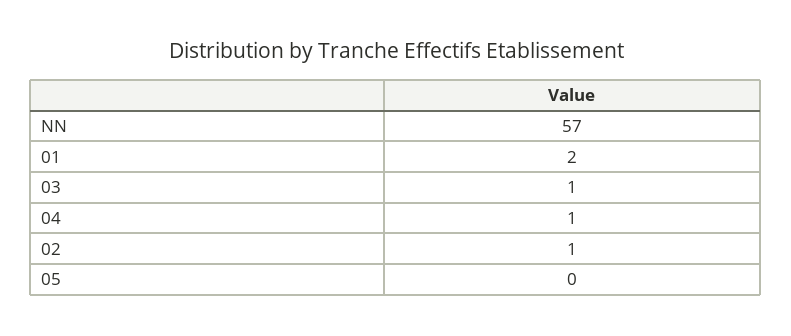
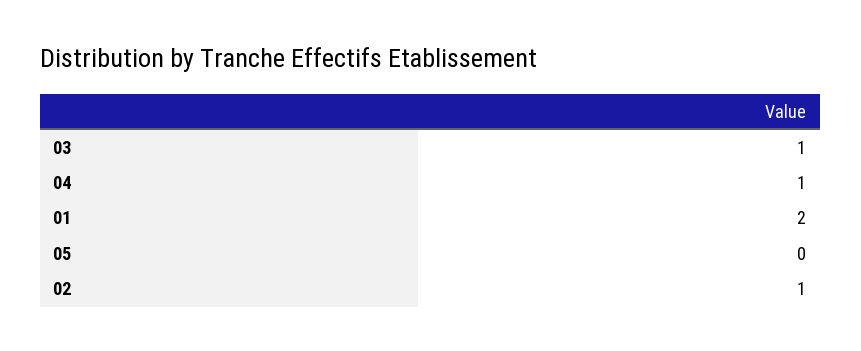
  {
-   "NN": 57,
    "01": 2,
    "03": 1,
    "04": 1,
    "02": 1,
    "05": 0
  }

